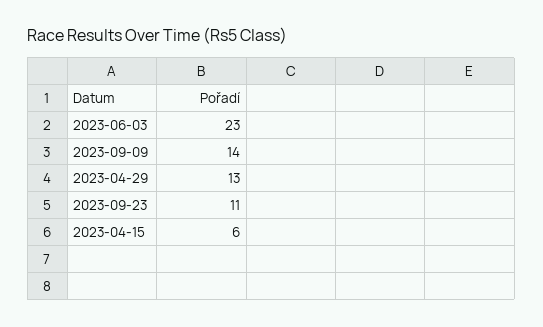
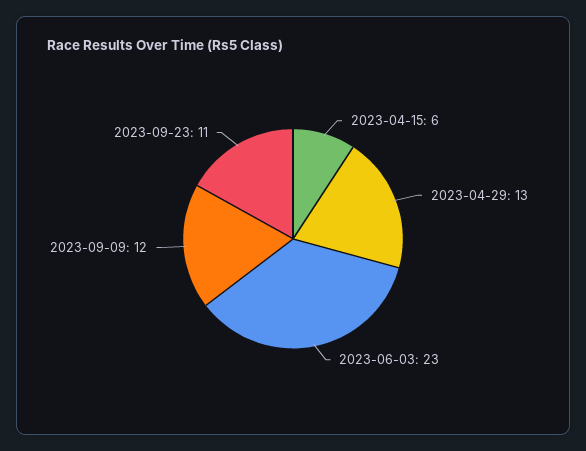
  {
    "2023-06-03": 23,
-   "2023-09-09": 14,
+   "2023-09-09": 12,
    "2023-04-29": 13,
    "2023-09-23": 11,
    "2023-04-15": 6
  }

